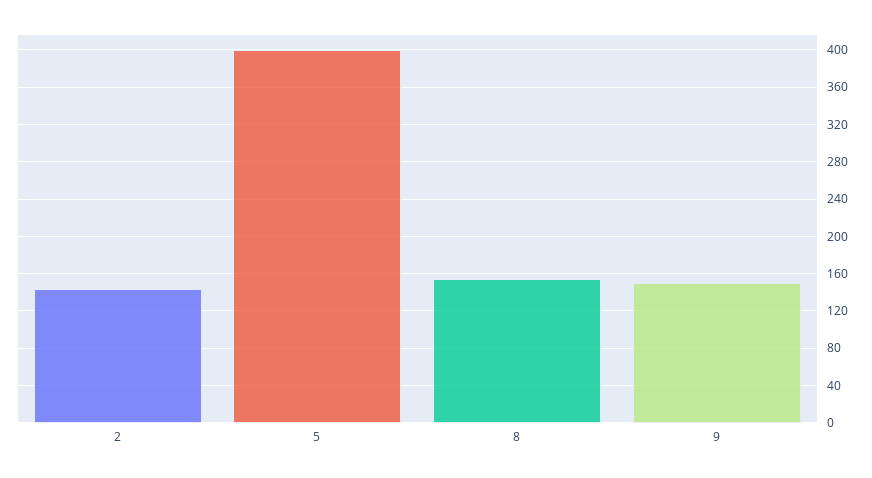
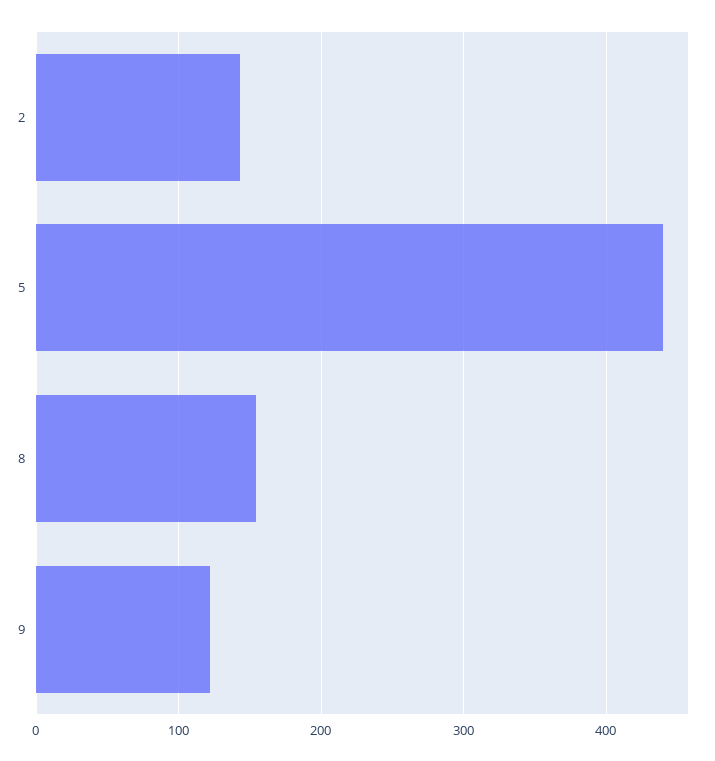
  {
    "2": 140,
-   "5": 400,
+   "5": 440,
    "8": 150,
-   "9": 150
+   "9": 120
  }

